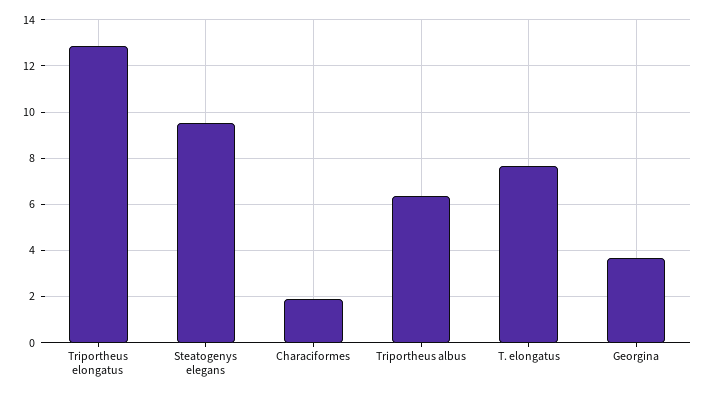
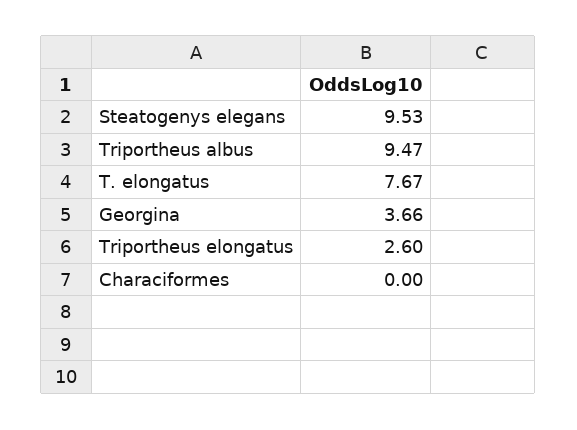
  {
-   "Triportheus elongatus": 13,
+   "Triportheus elongatus": 2.6,
    "Steatogenys elegans": 9.53,
-   "Characiformes": 2,
+   "Characiformes": 0,
-   "Triportheus albus": 6.5,
+   "Triportheus albus": 9.47,
    "T. elongatus": 7.67,
    "Georgina": 3.66
  }

